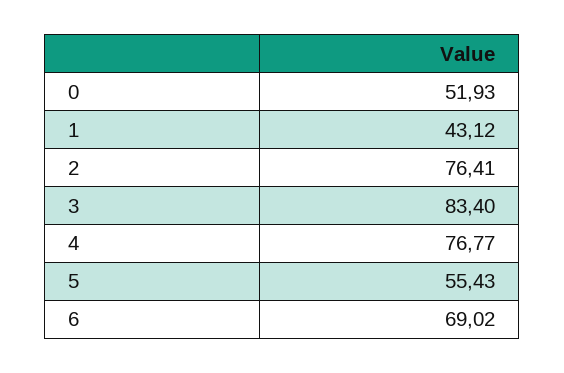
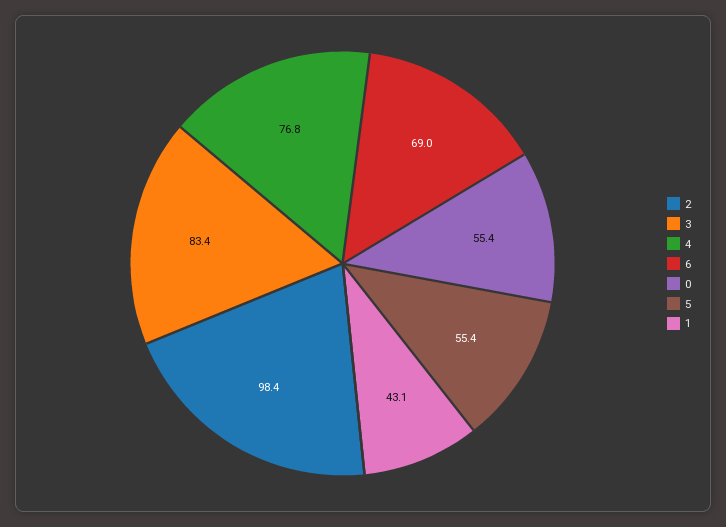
  {
-   "0": 51.93,
+   "0": 55.4,
    "1": 43.12,
-   "2": 76.41,
+   "2": 98.4,
    "3": 83.4,
    "4": 76.77,
    "5": 55.43,
    "6": 69.02
  }

